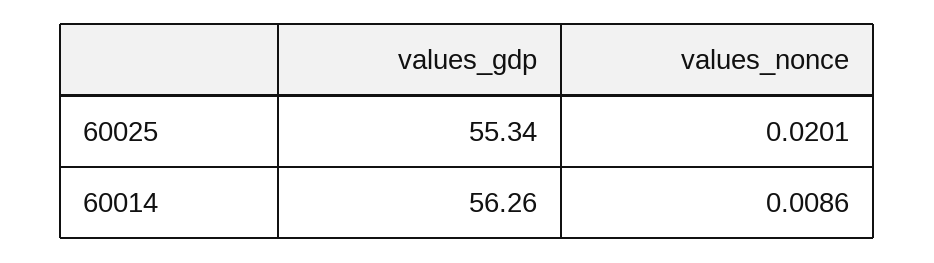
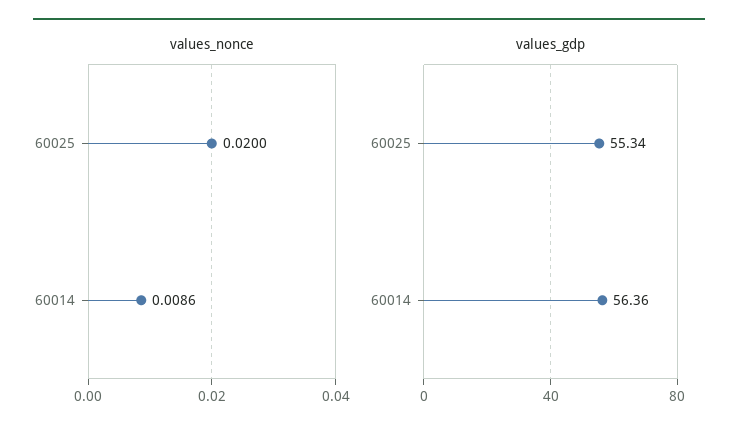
  {
    "values_gdp": {
      "60025": 55.34,
-     "60014": 56.26
+     "60014": 56.36
    },
    "values_nonce": {
-     "60025": 0.0201,
+     "60025": 0.02,
      "60014": 0.0086
    }
  }

